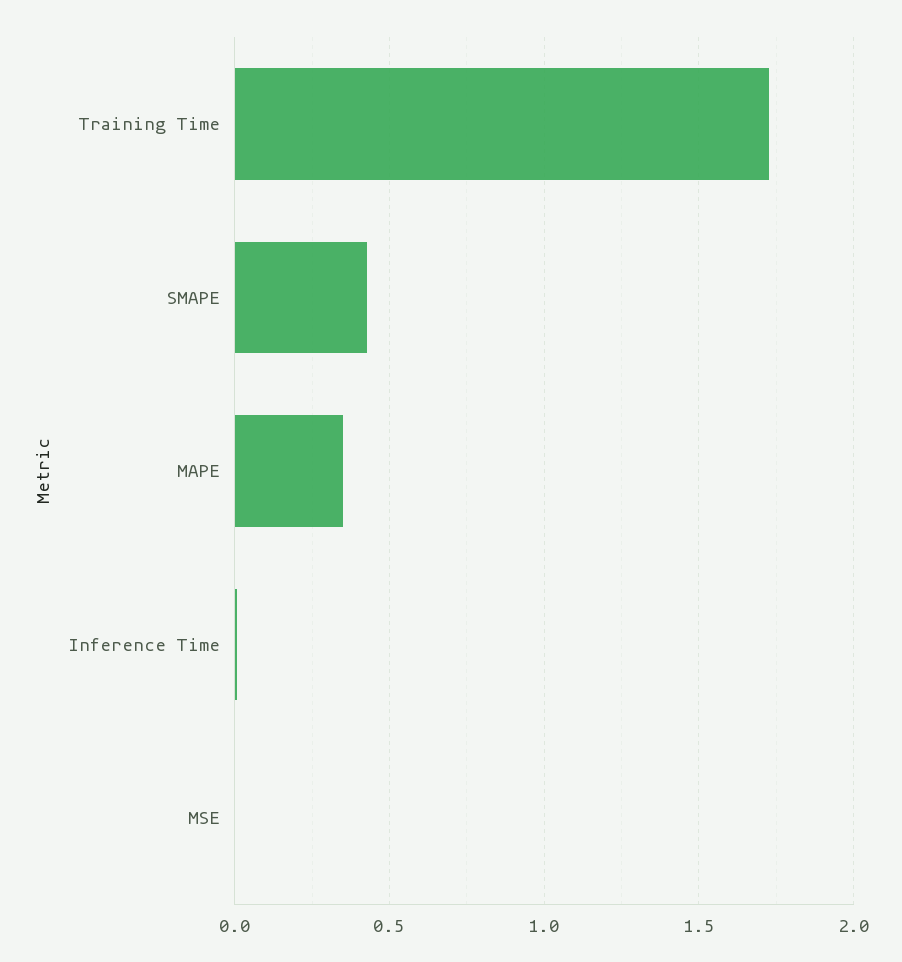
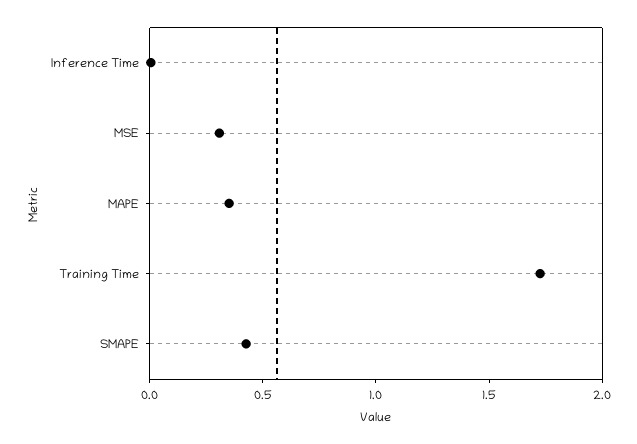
  {
    "Training Time": 1.75,
    "SMAPE": 0.45,
    "MAPE": 0.35,
    "Inference Time": 0,
-   "MSE": 0
+   "MSE": 0.3
  }

